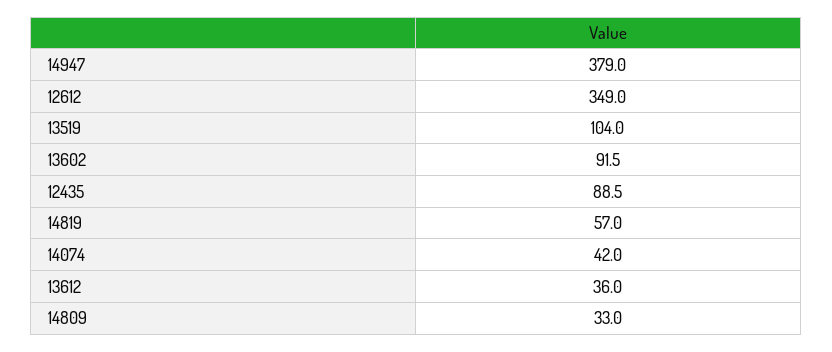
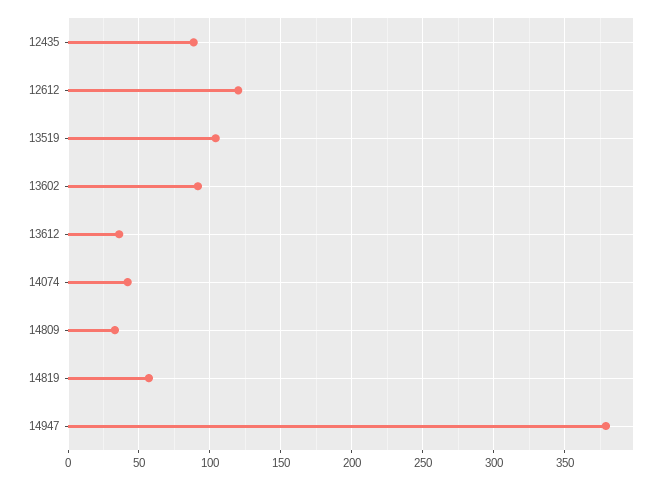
  {
    "14947": 379,
-   "12612": 349,
+   "12612": 120,
    "13519": 104,
    "13602": 91.5,
    "12435": 88.5,
    "14819": 57,
    "14074": 42,
    "13612": 36,
    "14809": 33
  }

